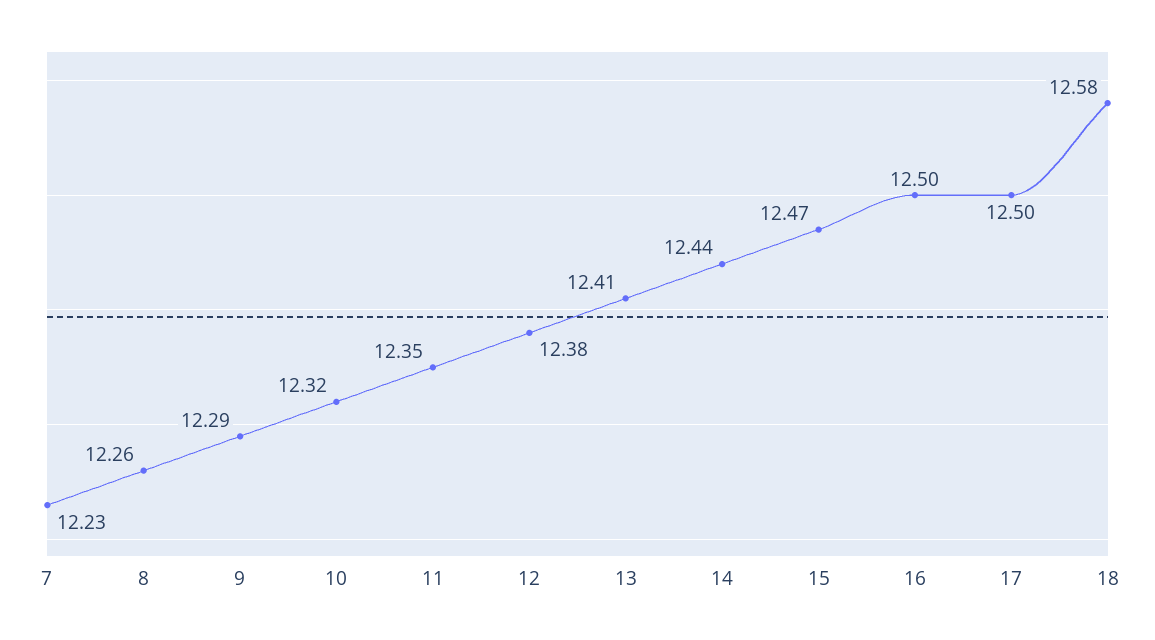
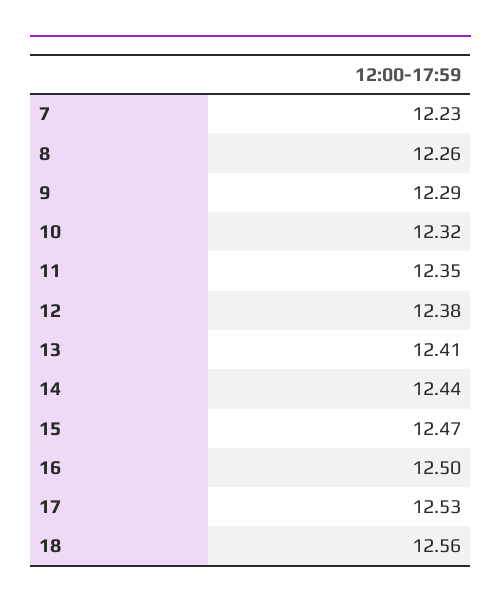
  {
    "7": 12.23,
    "8": 12.26,
    "9": 12.29,
    "10": 12.32,
    "11": 12.35,
    "12": 12.38,
    "13": 12.41,
    "14": 12.44,
    "15": 12.47,
    "16": 12.5,
-   "17": 12.5,
+   "17": 12.53,
-   "18": 12.58
+   "18": 12.56
  }

